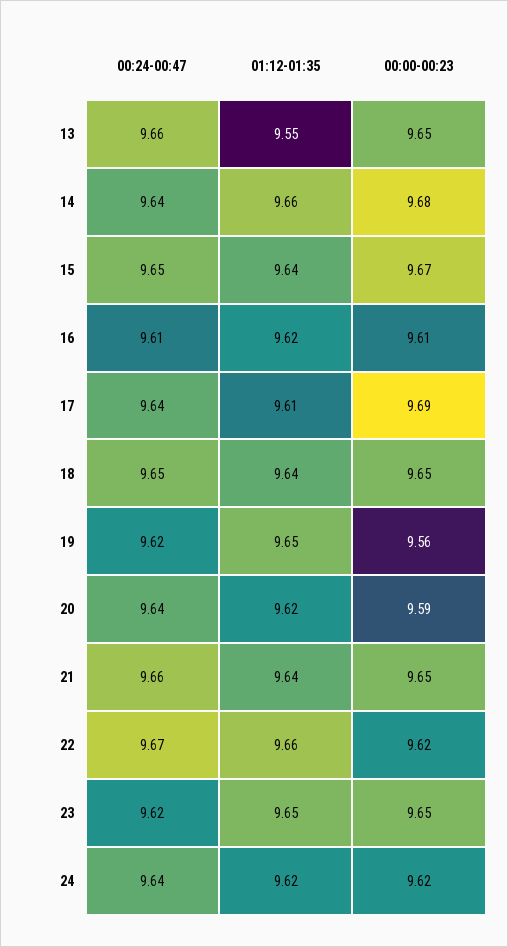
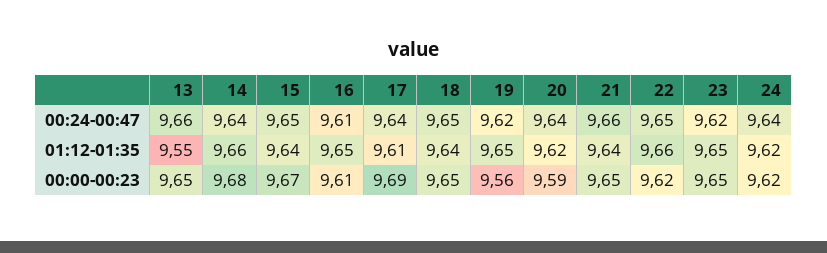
  {
    "00:24-00:47": {
      "13": 9.66,
      "14": 9.64,
      "15": 9.65,
      "16": 9.61,
      "17": 9.64,
      "18": 9.65,
      "19": 9.62,
      "20": 9.64,
      "21": 9.66,
-     "22": 9.67,
+     "22": 9.65,
      "23": 9.62,
      "24": 9.64
    },
    "01:12-01:35": {
      "13": 9.55,
      "14": 9.66,
      "15": 9.64,
-     "16": 9.62,
+     "16": 9.65,
      "17": 9.61,
      "18": 9.64,
      "19": 9.65,
      "20": 9.62,
      "21": 9.64,
      "22": 9.66,
      "23": 9.65,
      "24": 9.62
    },
    "00:00-00:23": {
      "13": 9.65,
      "14": 9.68,
      "15": 9.67,
      "16": 9.61,
      "17": 9.69,
      "18": 9.65,
      "19": 9.56,
      "20": 9.59,
      "21": 9.65,
      "22": 9.62,
      "23": 9.65,
      "24": 9.62
    }
  }

